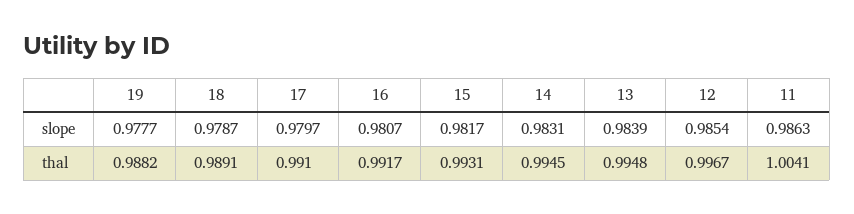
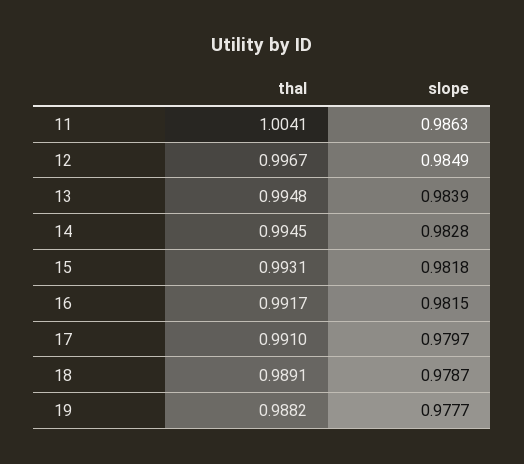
  {
    "19": {
      "slope": 0.9777,
      "thal": 0.9882
    },
    "18": {
      "slope": 0.9787,
      "thal": 0.9891
    },
    "17": {
      "slope": 0.9797,
      "thal": 0.991
    },
    "16": {
-     "slope": 0.9807,
+     "slope": 0.9815,
      "thal": 0.9917
    },
    "15": {
-     "slope": 0.9817,
+     "slope": 0.9818,
      "thal": 0.9931
    },
    "14": {
-     "slope": 0.9831,
+     "slope": 0.9828,
      "thal": 0.9945
    },
    "13": {
      "slope": 0.9839,
      "thal": 0.9948
    },
    "12": {
-     "slope": 0.9854,
+     "slope": 0.9849,
      "thal": 0.9967
    },
    "11": {
      "slope": 0.9863,
      "thal": 1.0041
    }
  }

